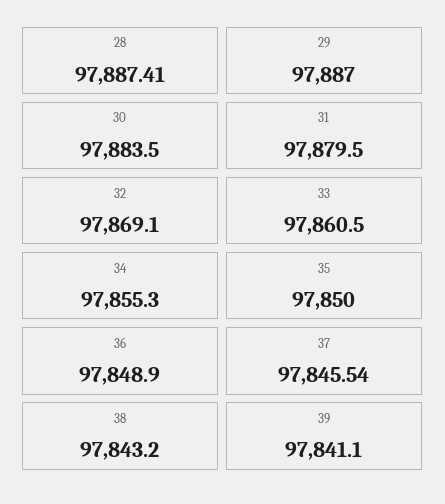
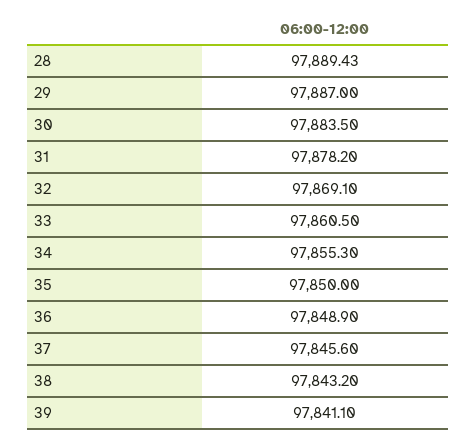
  {
-   "28": 97887.41,
+   "28": 97889.43,
    "29": 97887,
    "30": 97883.5,
-   "31": 97879.5,
+   "31": 97878.2,
    "32": 97869.1,
    "33": 97860.5,
    "34": 97855.3,
    "35": 97850,
    "36": 97848.9,
-   "37": 97845.54,
+   "37": 97845.6,
    "38": 97843.2,
    "39": 97841.1
  }

